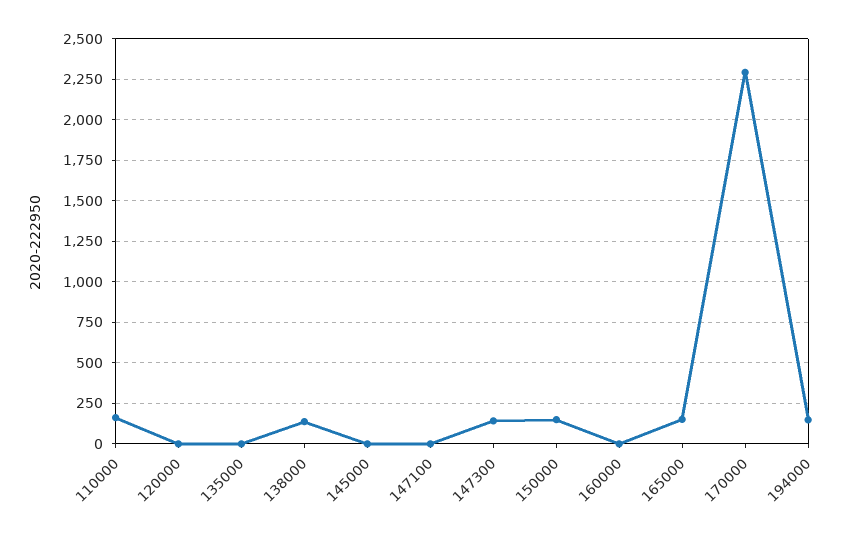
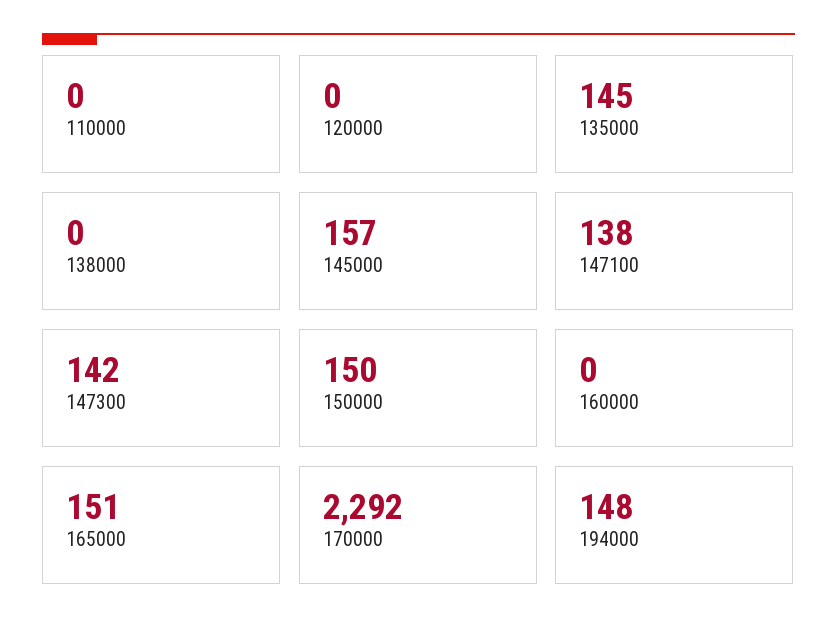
  {
-   "110000": 150,
+   "110000": 0,
    "120000": 0,
-   "135000": 0,
+   "135000": 145,
-   "138000": 150,
+   "138000": 0,
-   "145000": 0,
+   "145000": 157,
-   "147100": 0,
+   "147100": 138,
    "147300": 142,
    "150000": 150,
    "160000": 0,
    "165000": 151,
    "170000": 2292,
    "194000": 148
  }

